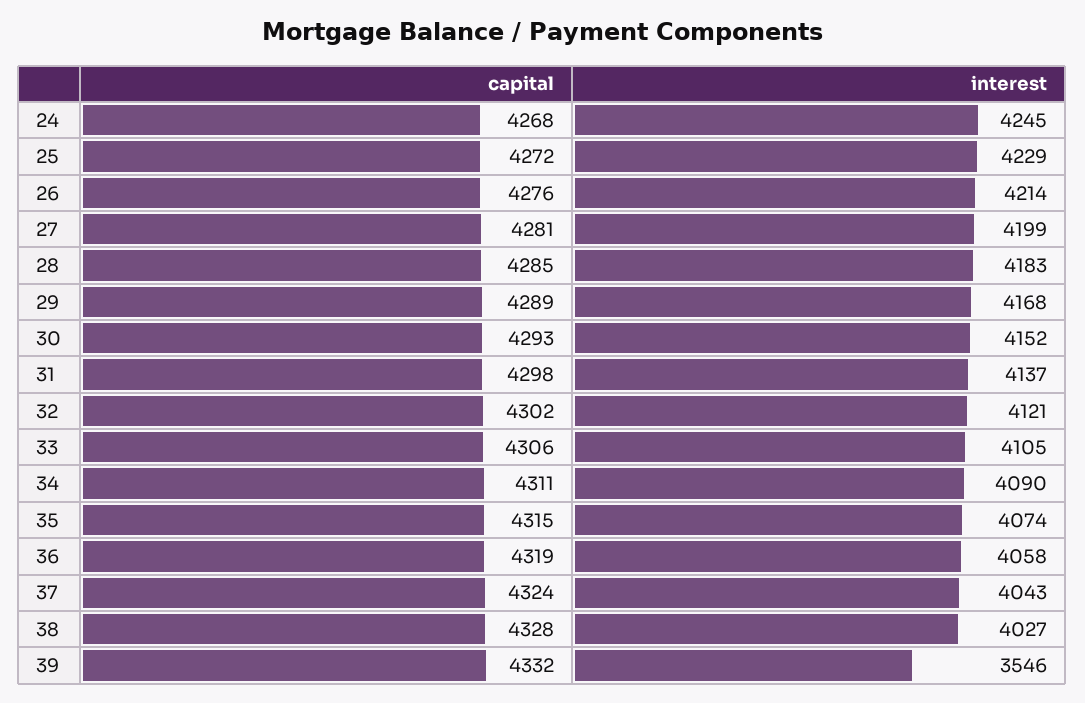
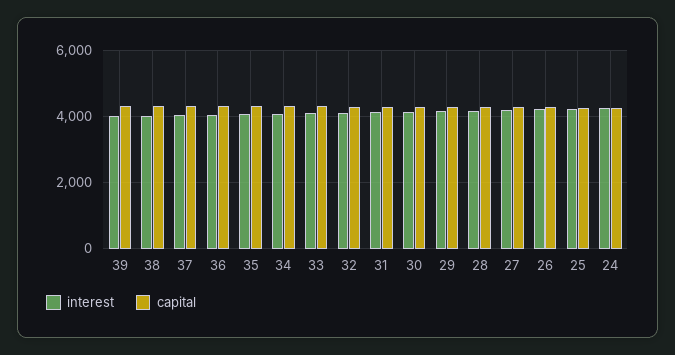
  {
    "capital": {
      "24": 4268,
      "25": 4272,
      "26": 4276,
      "27": 4281,
      "28": 4285,
      "29": 4289,
      "30": 4293,
      "31": 4298,
      "32": 4302,
      "33": 4306,
      "34": 4311,
      "35": 4315,
      "36": 4319,
      "37": 4324,
      "38": 4328,
      "39": 4332
    },
    "interest": {
      "24": 4245,
      "25": 4229,
      "26": 4214,
      "27": 4199,
      "28": 4183,
      "29": 4168,
      "30": 4152,
      "31": 4137,
      "32": 4121,
      "33": 4105,
      "34": 4090,
      "35": 4074,
      "36": 4058,
      "37": 4043,
      "38": 4027,
-     "39": 3546
+     "39": 4000
    }
  }

